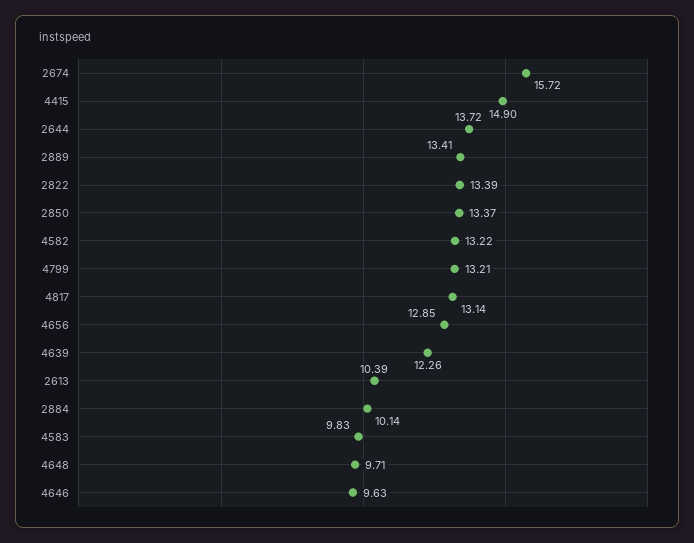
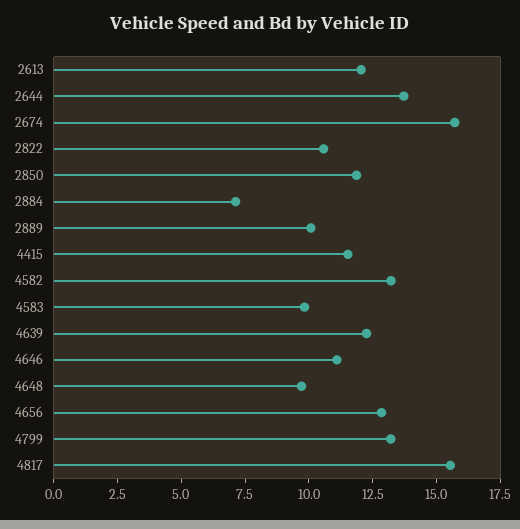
  {
    "2674": 15.72,
-   "4415": 14.9,
+   "4415": 11.5,
    "2644": 13.72,
-   "2889": 13.41,
+   "2889": 10,
-   "2822": 13.39,
+   "2822": 10.5,
-   "2850": 13.37,
+   "2850": 12,
    "4582": 13.22,
    "4799": 13.21,
-   "4817": 13.14,
+   "4817": 15.5,
    "4656": 12.85,
    "4639": 12.26,
-   "2613": 10.39,
+   "2613": 12,
-   "2884": 10.14,
+   "2884": 7,
    "4583": 9.83,
    "4648": 9.71,
-   "4646": 9.63
+   "4646": 11
  }

